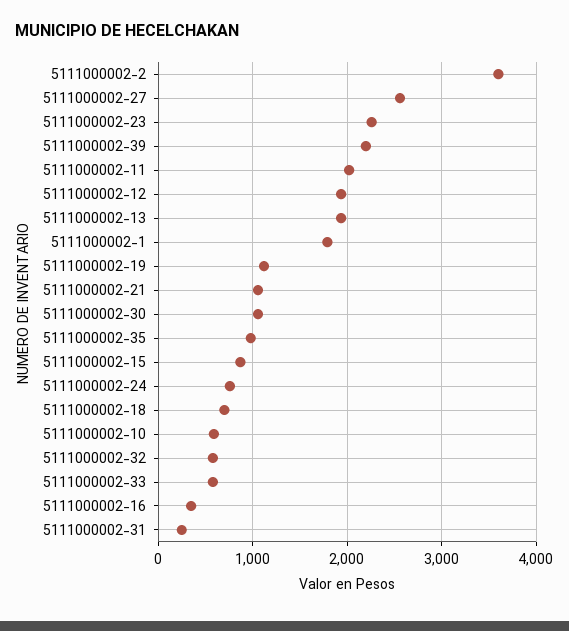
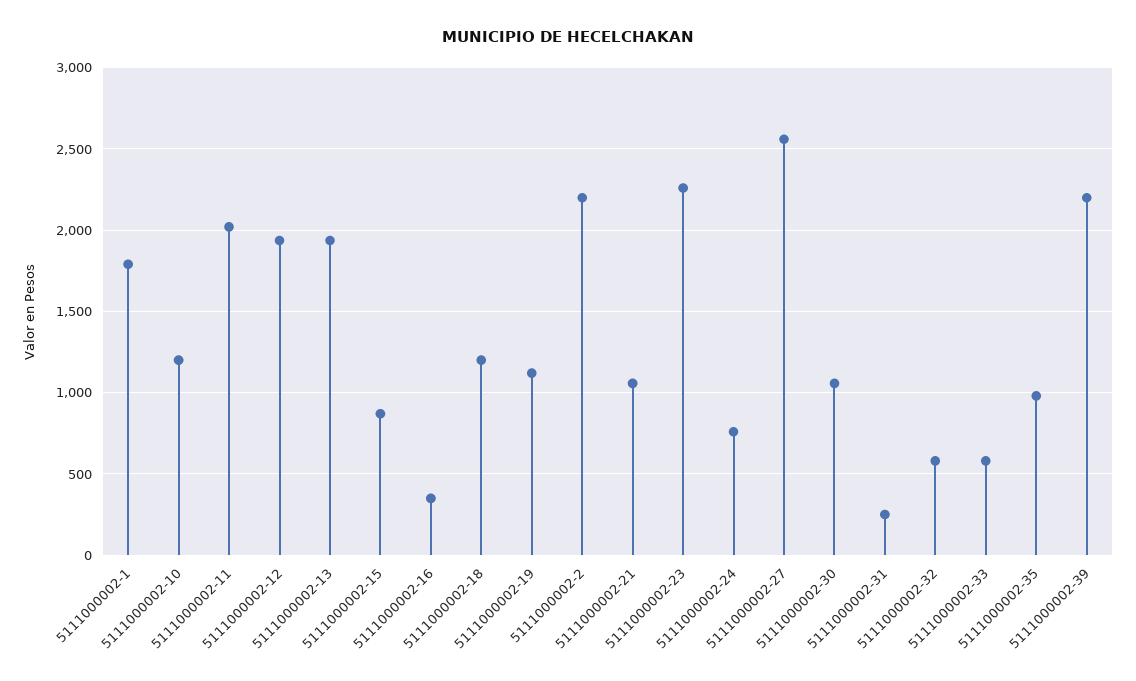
  {
-   "5111000002-2": 3600,
+   "5111000002-2": 2200,
    "5111000002-27": 2550,
    "5111000002-23": 2250,
    "5111000002-39": 2200,
    "5111000002-11": 2000,
    "5111000002-12": 1950,
    "5111000002-13": 1950,
    "5111000002-1": 1800,
    "5111000002-19": 1100,
    "5111000002-21": 1050,
    "5111000002-30": 1050,
    "5111000002-35": 1000,
    "5111000002-15": 850,
    "5111000002-24": 750,
-   "5111000002-18": 700,
+   "5111000002-18": 1200,
-   "5111000002-10": 600,
+   "5111000002-10": 1200,
    "5111000002-32": 600,
    "5111000002-33": 600,
    "5111000002-16": 350,
    "5111000002-31": 250
  }

